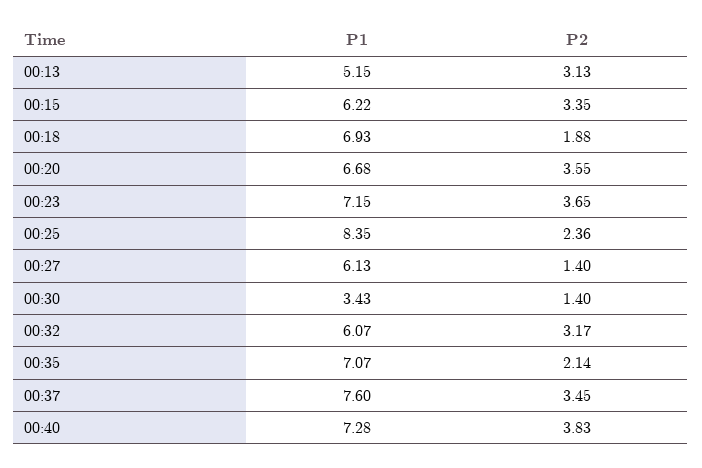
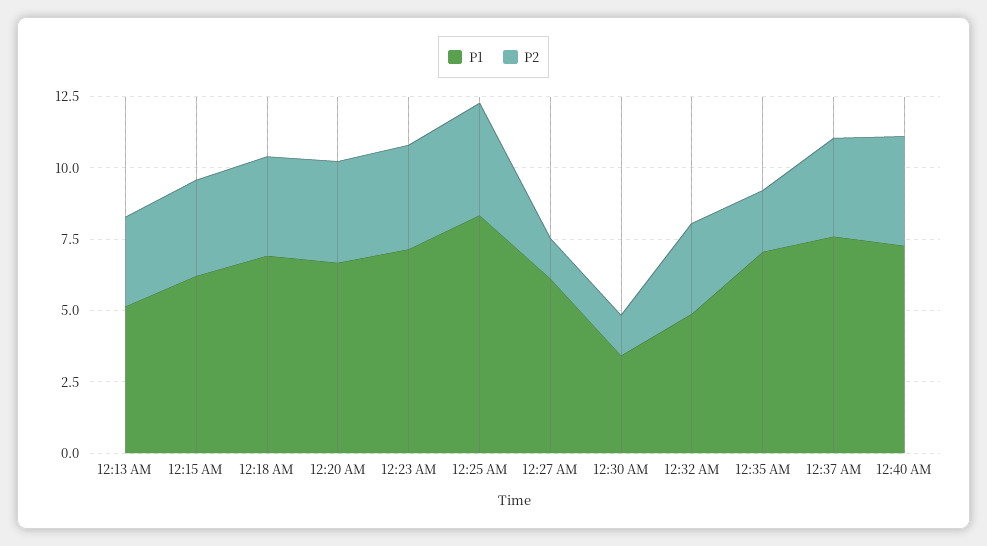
  {
    "P1": {
      "00:13": 5.15,
      "00:15": 6.22,
      "00:18": 6.93,
      "00:20": 6.68,
      "00:23": 7.15,
      "00:25": 8.35,
      "00:27": 6.13,
      "00:30": 3.43,
-     "00:32": 6.07,
+     "00:32": 5,
      "00:35": 7.07,
      "00:37": 7.6,
      "00:40": 7.28
    },
    "P2": {
      "00:13": 3.13,
      "00:15": 3.35,
-     "00:18": 1.88,
+     "00:18": 3.5,
      "00:20": 3.55,
      "00:23": 3.65,
-     "00:25": 2.36,
+     "00:25": 4,
      "00:27": 1.4,
      "00:30": 1.4,
      "00:32": 3.17,
      "00:35": 2.14,
      "00:37": 3.45,
      "00:40": 3.83
    }
  }

